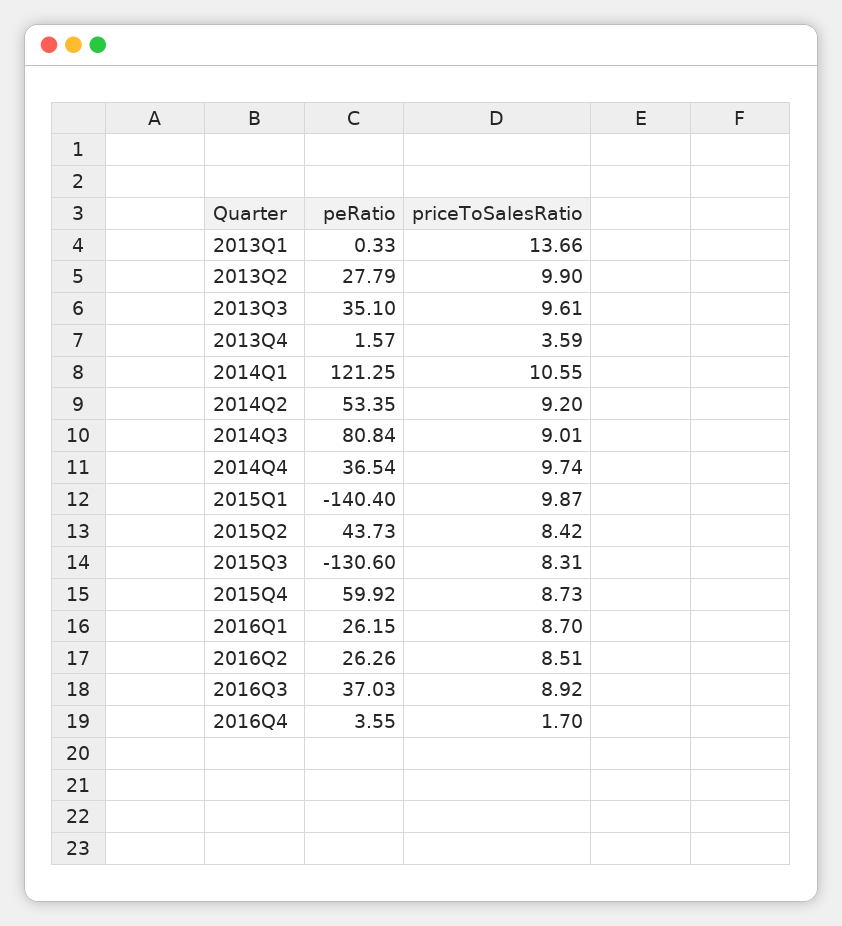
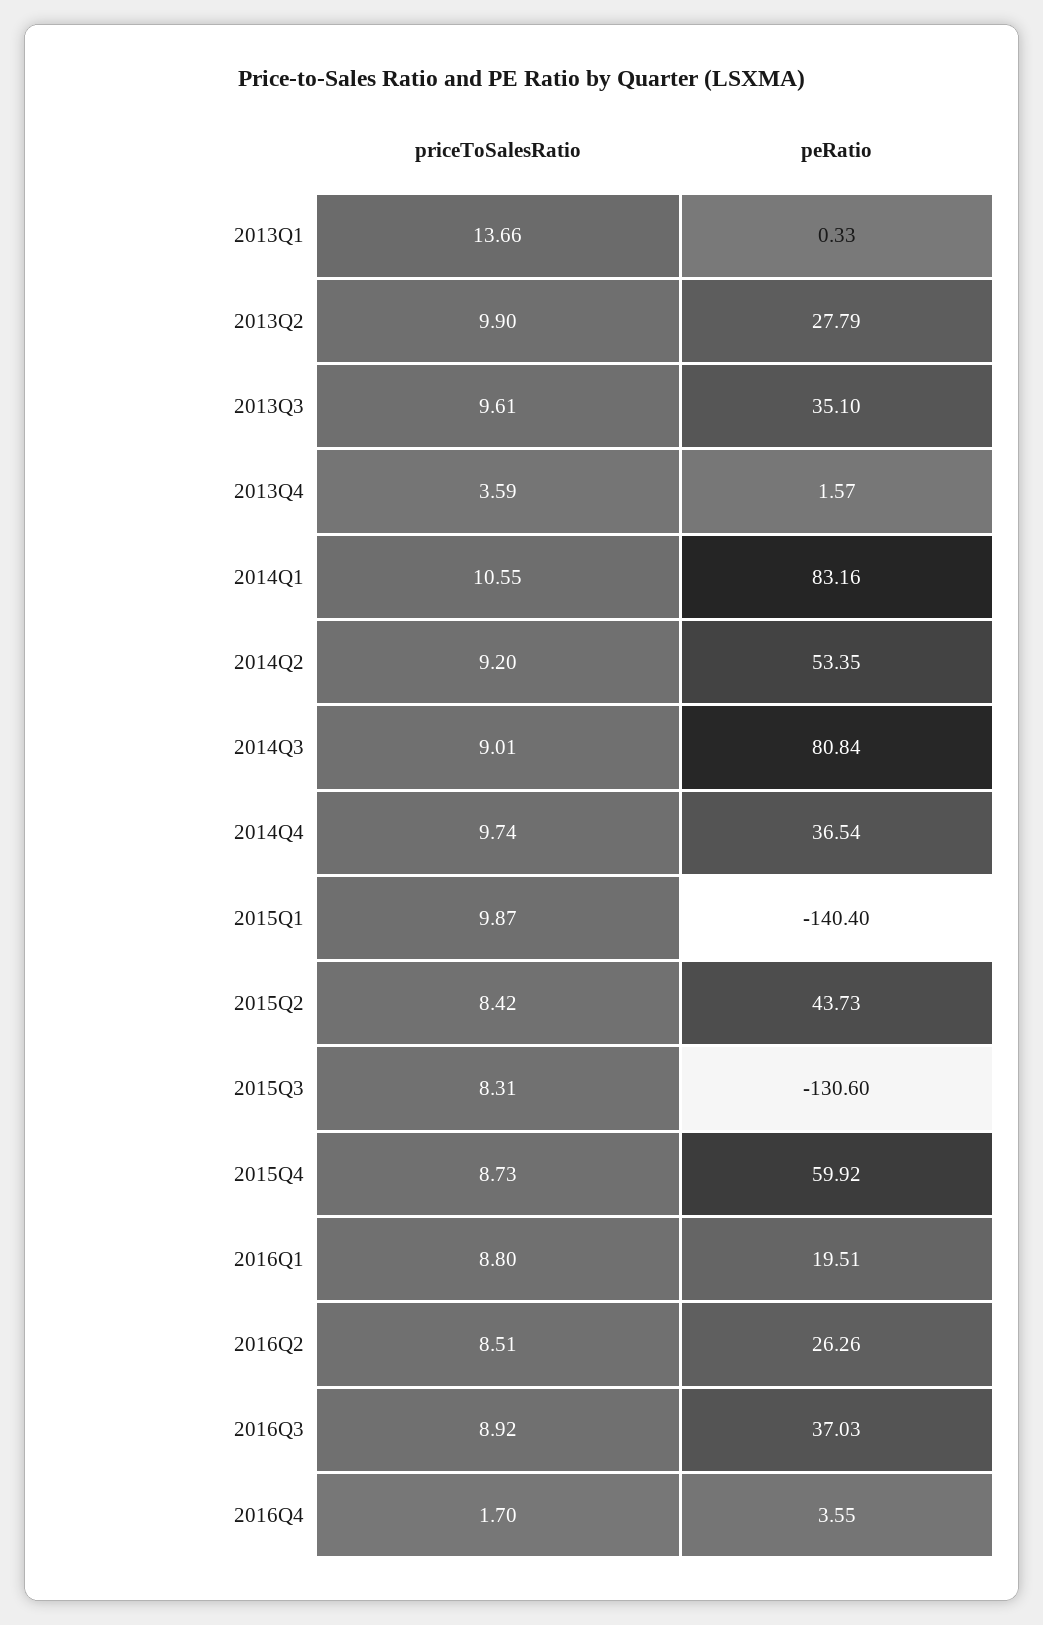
  {
    "peRatio": {
      "2013Q1": 0.33,
      "2013Q2": 27.79,
      "2013Q3": 35.1,
      "2013Q4": 1.57,
-     "2014Q1": 121.25,
+     "2014Q1": 83.16,
      "2014Q2": 53.35,
      "2014Q3": 80.84,
      "2014Q4": 36.54,
      "2015Q1": -140.4,
      "2015Q2": 43.73,
      "2015Q3": -130.6,
      "2015Q4": 59.92,
-     "2016Q1": 26.15,
+     "2016Q1": 19.51,
      "2016Q2": 26.26,
      "2016Q3": 37.03,
      "2016Q4": 3.55
    },
    "priceToSalesRatio": {
      "2013Q1": 13.66,
      "2013Q2": 9.9,
      "2013Q3": 9.61,
      "2013Q4": 3.59,
      "2014Q1": 10.55,
      "2014Q2": 9.2,
      "2014Q3": 9.01,
      "2014Q4": 9.74,
      "2015Q1": 9.87,
      "2015Q2": 8.42,
      "2015Q3": 8.31,
      "2015Q4": 8.73,
-     "2016Q1": 8.7,
+     "2016Q1": 8.8,
      "2016Q2": 8.51,
      "2016Q3": 8.92,
      "2016Q4": 1.7
    }
  }

